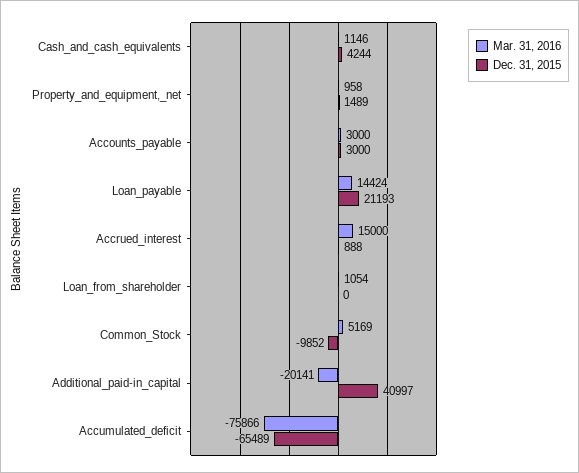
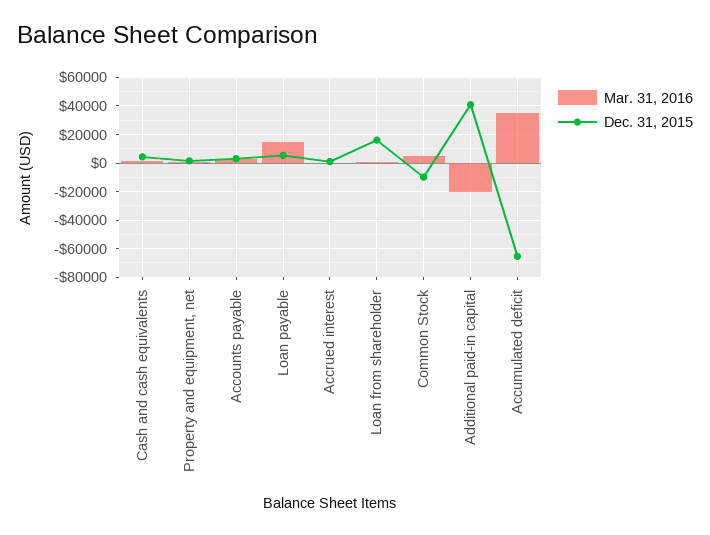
  {
    "Mar. 31, 2016": {
      "Cash_and_cash_equivalents": 1146,
      "Property_and_equipment,_net": 958,
      "Accounts_payable": 3000,
      "Loan_payable": 14424,
-     "Accrued_interest": 15000,
+     "Accrued_interest": 0,
      "Loan_from_shareholder": 1054,
      "Common_Stock": 5169,
      "Additional_paid-in_capital": -20141,
-     "Accumulated_deficit": -75866
+     "Accumulated_deficit": 35000
    },
    "Dec. 31, 2015": {
      "Cash_and_cash_equivalents": 4244,
      "Property_and_equipment,_net": 1489,
      "Accounts_payable": 3000,
-     "Loan_payable": 21193,
+     "Loan_payable": 5000,
      "Accrued_interest": 888,
-     "Loan_from_shareholder": 0,
+     "Loan_from_shareholder": 15000,
      "Common_Stock": -9852,
      "Additional_paid-in_capital": 40997,
      "Accumulated_deficit": -65489
    }
  }

